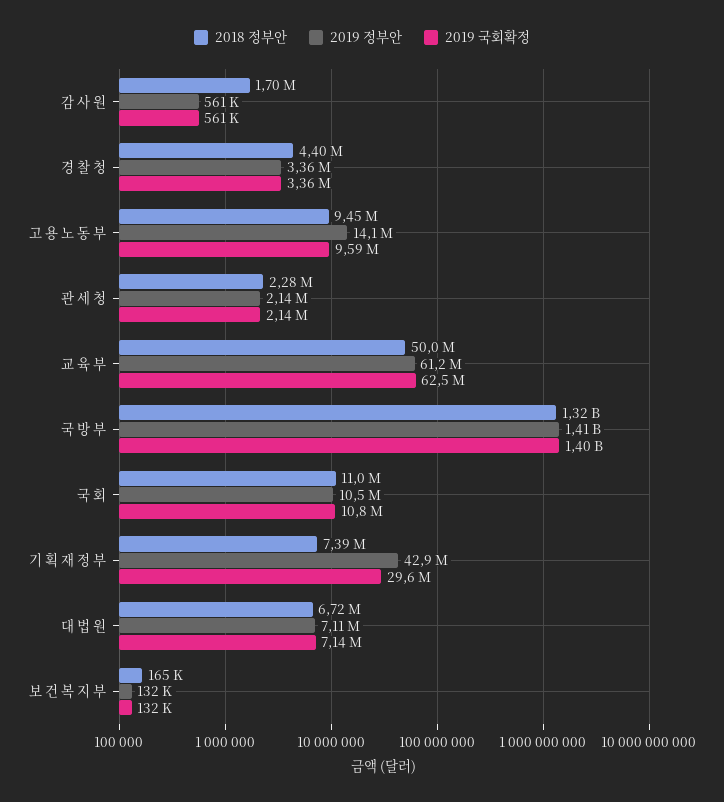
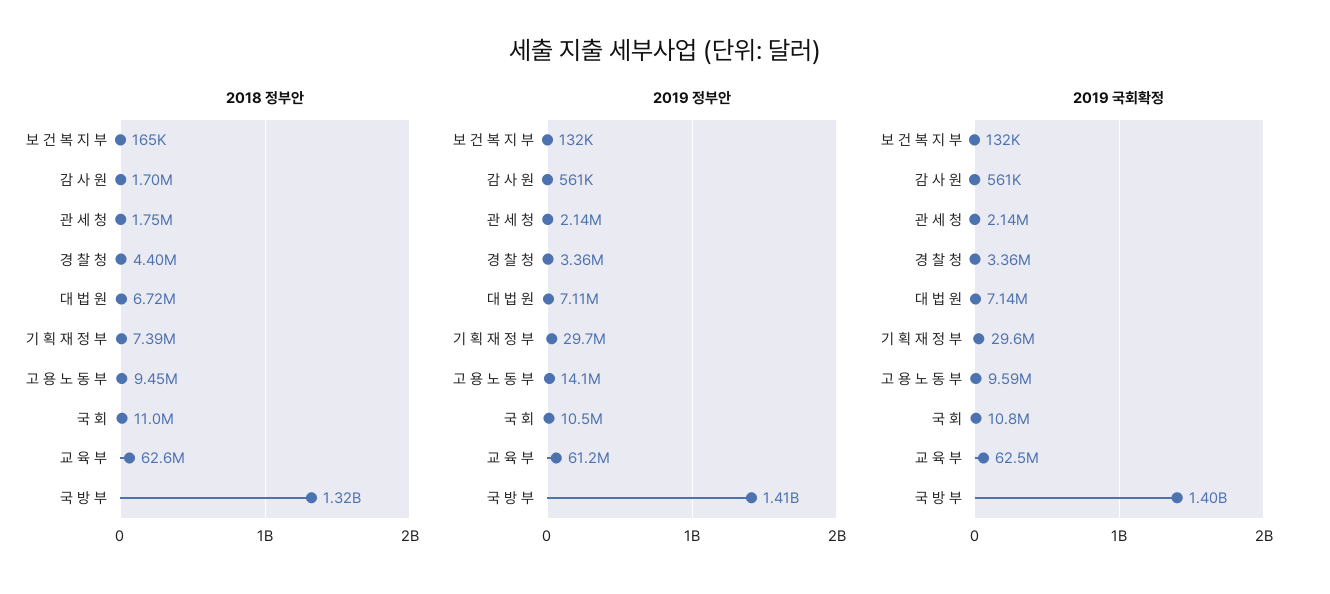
  {
    "2018 정부안": {
      "감 사 원": 1700000,
      "경 찰 청": 4400000,
      "고 용 노 동 부": 9450000,
-     "관 세 청": 2280000,
+     "관 세 청": 1750000,
-     "교 육 부": 50000000,
+     "교 육 부": 62600000,
      "국 방 부": 1320000000,
      "국 회": 11000000,
      "기 획 재 정 부": 7390000,
      "대 법 원": 6720000,
      "보 건 복 지 부": 165000
    },
    "2019 정부안": {
      "감 사 원": 561000,
      "경 찰 청": 3360000,
      "고 용 노 동 부": 14100000,
      "관 세 청": 2140000,
      "교 육 부": 61200000,
      "국 방 부": 1410000000,
      "국 회": 10500000,
-     "기 획 재 정 부": 42900000,
+     "기 획 재 정 부": 29700000,
      "대 법 원": 7110000,
      "보 건 복 지 부": 132000
    },
    "2019 국회확정": {
      "감 사 원": 561000,
      "경 찰 청": 3360000,
      "고 용 노 동 부": 9590000,
      "관 세 청": 2140000,
      "교 육 부": 62500000,
      "국 방 부": 1400000000,
      "국 회": 10800000,
      "기 획 재 정 부": 29600000,
      "대 법 원": 7140000,
      "보 건 복 지 부": 132000
    }
  }

